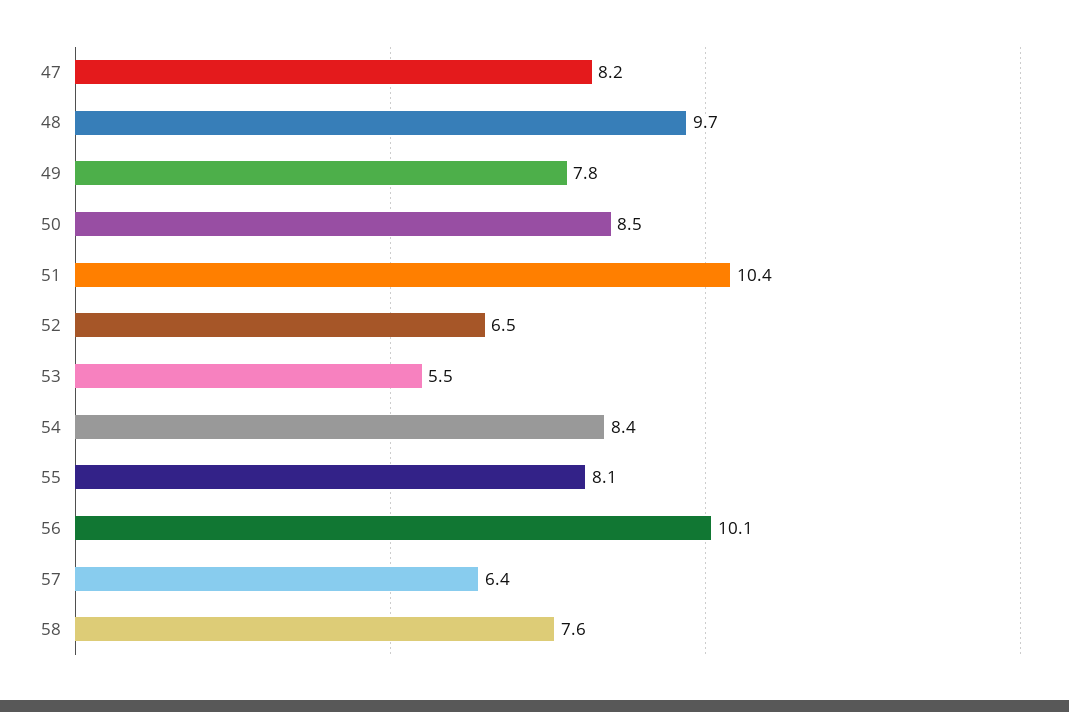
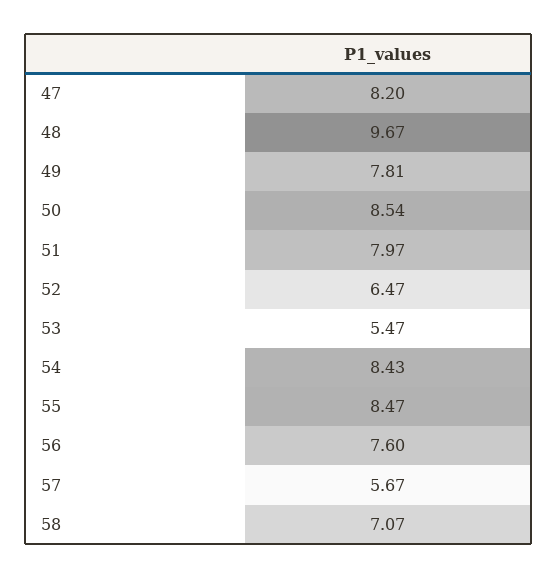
  {
    "47": 8.2,
    "48": 9.67,
    "49": 7.81,
    "50": 8.54,
-   "51": 10.4,
+   "51": 7.97,
    "52": 6.47,
    "53": 5.47,
    "54": 8.43,
-   "55": 8.1,
+   "55": 8.47,
-   "56": 10.1,
+   "56": 7.6,
-   "57": 6.4,
+   "57": 5.67,
-   "58": 7.6
+   "58": 7.07
  }

